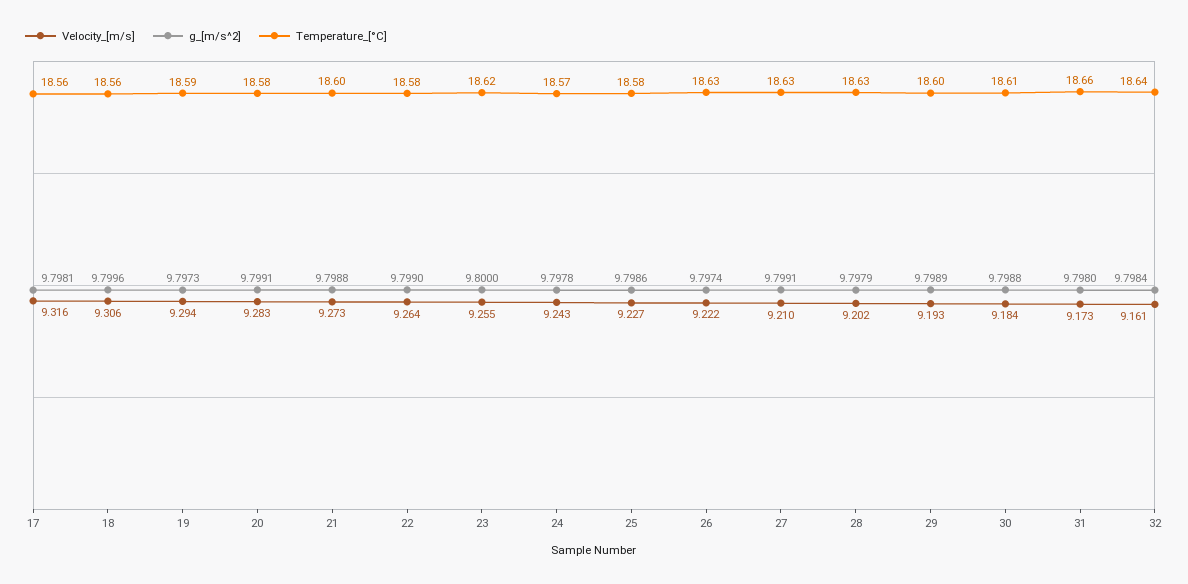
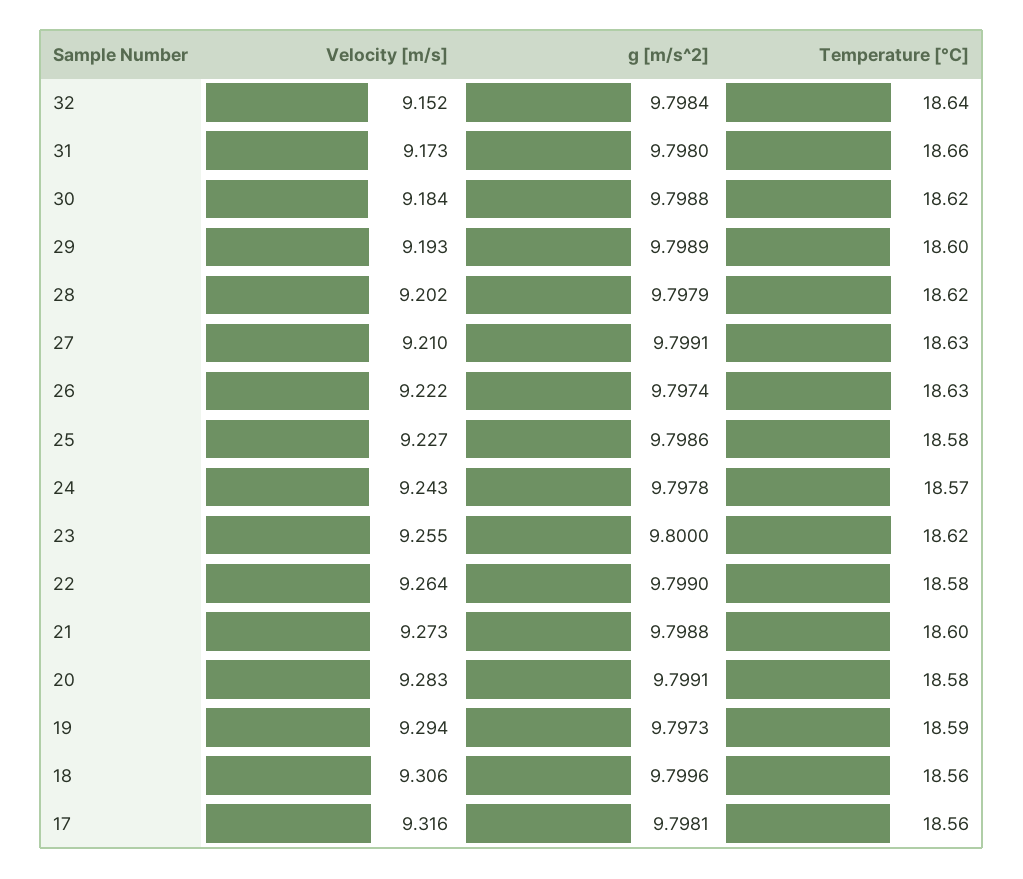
  {
    "Velocity_[m/s]": {
      "17": 9.316,
      "18": 9.306,
      "19": 9.294,
      "20": 9.283,
      "21": 9.273,
      "22": 9.264,
      "23": 9.255,
      "24": 9.243,
      "25": 9.227,
      "26": 9.222,
      "27": 9.21,
      "28": 9.202,
      "29": 9.193,
      "30": 9.184,
      "31": 9.173,
-     "32": 9.161
+     "32": 9.152
    },
    "g_[m/s^2]": {
      "17": 9.7981,
      "18": 9.7996,
      "19": 9.7973,
      "20": 9.7991,
      "21": 9.7988,
      "22": 9.799,
      "23": 9.8,
      "24": 9.7978,
      "25": 9.7986,
      "26": 9.7974,
      "27": 9.7991,
      "28": 9.7979,
      "29": 9.7989,
      "30": 9.7988,
      "31": 9.798,
      "32": 9.7984
    },
    "Temperature_[°C]": {
      "17": 18.56,
      "18": 18.56,
      "19": 18.59,
      "20": 18.58,
      "21": 18.6,
      "22": 18.58,
      "23": 18.62,
      "24": 18.57,
      "25": 18.58,
      "26": 18.63,
      "27": 18.63,
-     "28": 18.63,
+     "28": 18.62,
      "29": 18.6,
-     "30": 18.61,
+     "30": 18.62,
      "31": 18.66,
      "32": 18.64
    }
  }

